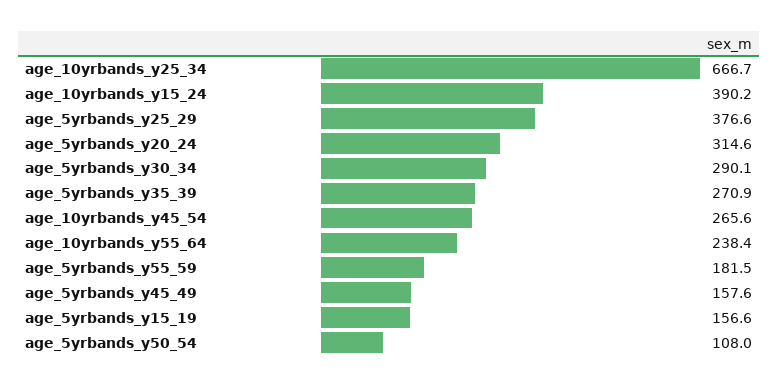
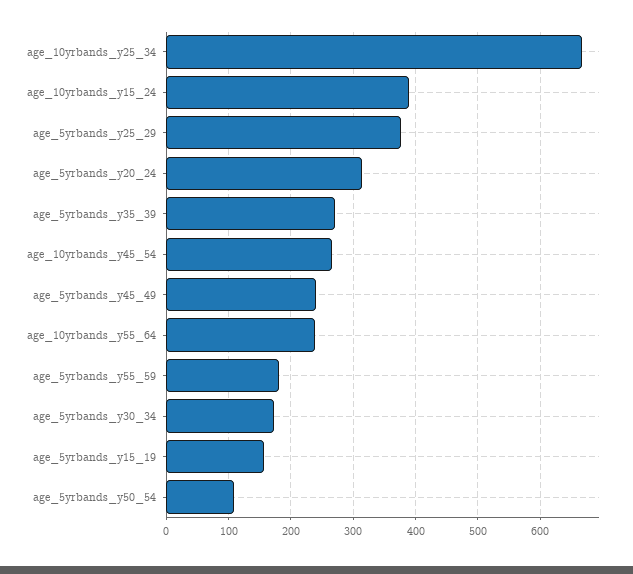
  {
    "age_10yrbands_y25_34": 666.7,
    "age_10yrbands_y15_24": 390.2,
    "age_5yrbands_y25_29": 376.6,
    "age_5yrbands_y20_24": 314.6,
-   "age_5yrbands_y30_34": 290.1,
+   "age_5yrbands_y30_34": 170,
    "age_5yrbands_y35_39": 270.9,
    "age_10yrbands_y45_54": 265.6,
    "age_10yrbands_y55_64": 238.4,
    "age_5yrbands_y55_59": 181.5,
-   "age_5yrbands_y45_49": 157.6,
+   "age_5yrbands_y45_49": 240,
    "age_5yrbands_y15_19": 156.6,
    "age_5yrbands_y50_54": 108
  }

